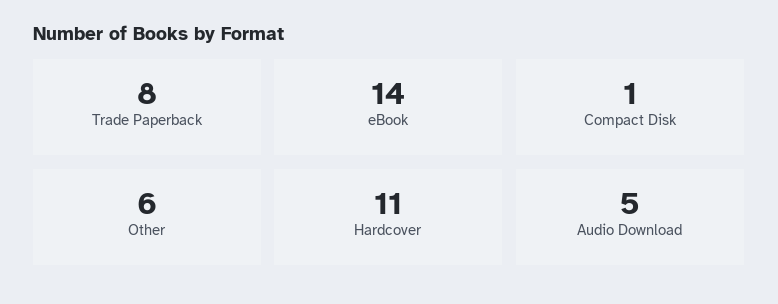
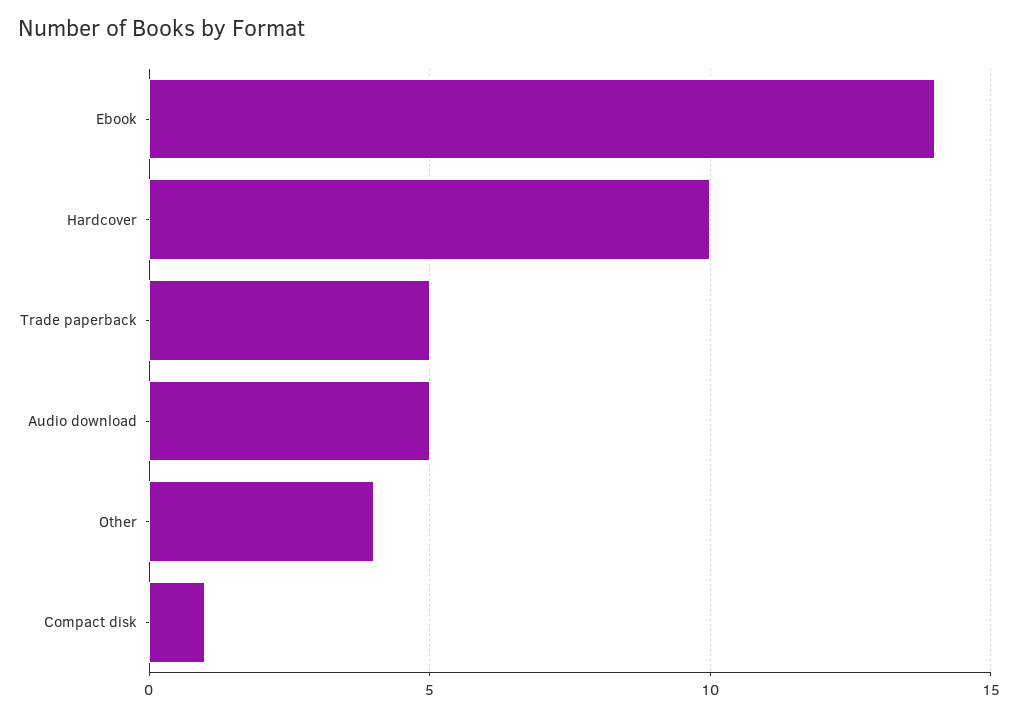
  {
-   "Trade Paperback": 8,
+   "Trade Paperback": 5,
    "eBook": 14,
    "Compact Disk": 1,
-   "Other": 6,
+   "Other": 4,
-   "Hardcover": 11,
+   "Hardcover": 10,
    "Audio Download": 5
  }

